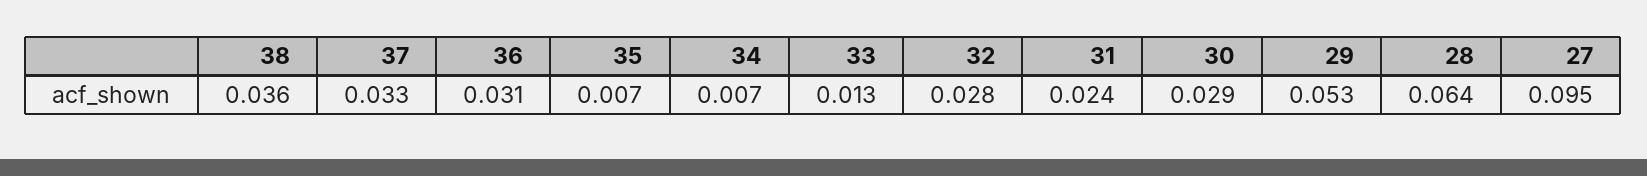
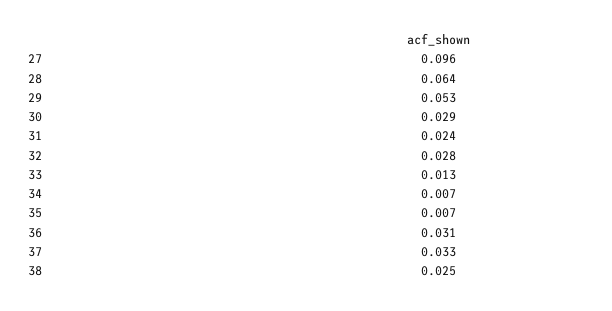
  {
-   "38": 0.036,
+   "38": 0.025,
    "37": 0.033,
    "36": 0.031,
    "35": 0.007,
    "34": 0.007,
    "33": 0.013,
    "32": 0.028,
    "31": 0.024,
    "30": 0.029,
    "29": 0.053,
    "28": 0.064,
-   "27": 0.095
+   "27": 0.096
  }

